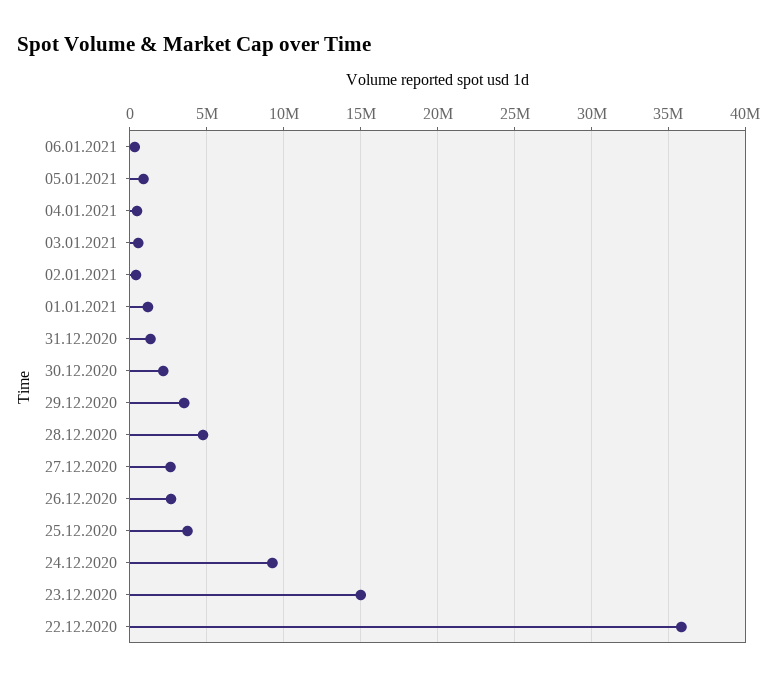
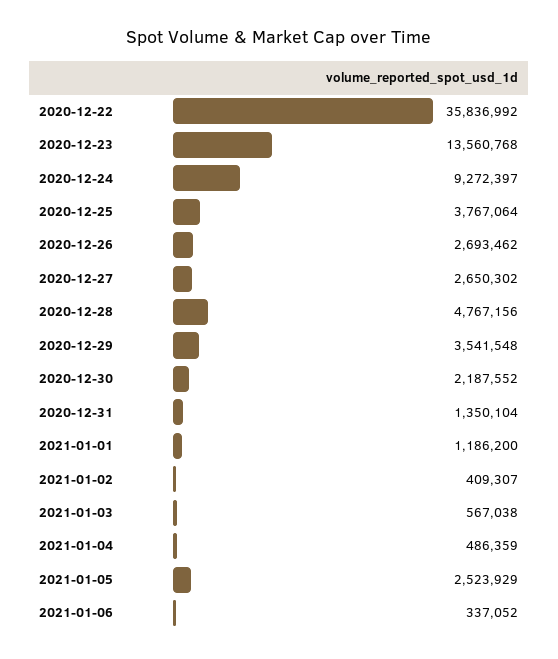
  {
    "06.01.2021": 337052,
-   "05.01.2021": 1000000,
+   "05.01.2021": 2523929,
    "04.01.2021": 486359,
    "03.01.2021": 567038,
    "02.01.2021": 409307,
    "01.01.2021": 1186200,
    "31.12.2020": 1350104,
    "30.12.2020": 2187552,
    "29.12.2020": 3541548,
    "28.12.2020": 4767156,
    "27.12.2020": 2650302,
    "26.12.2020": 2693462,
    "25.12.2020": 3767064,
    "24.12.2020": 9272397,
-   "23.12.2020": 15000000,
+   "23.12.2020": 13560768,
    "22.12.2020": 35836992
  }

